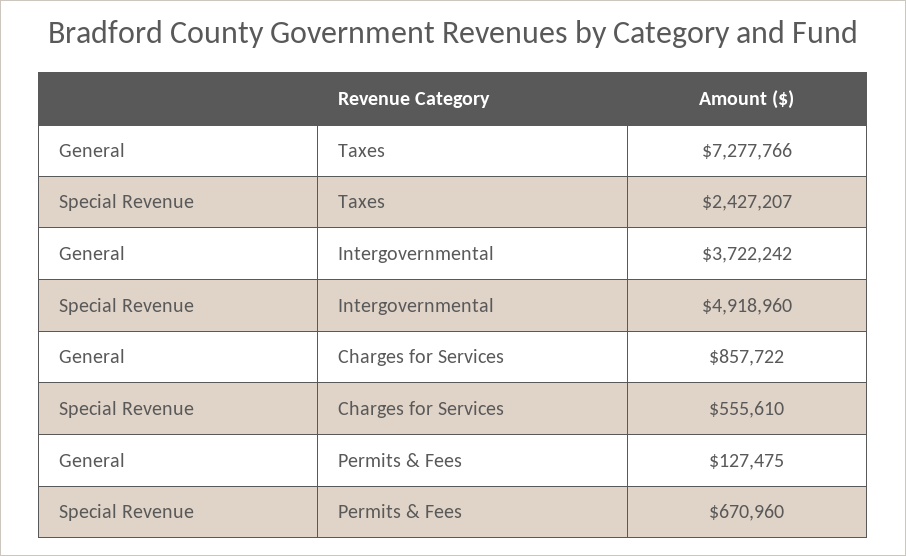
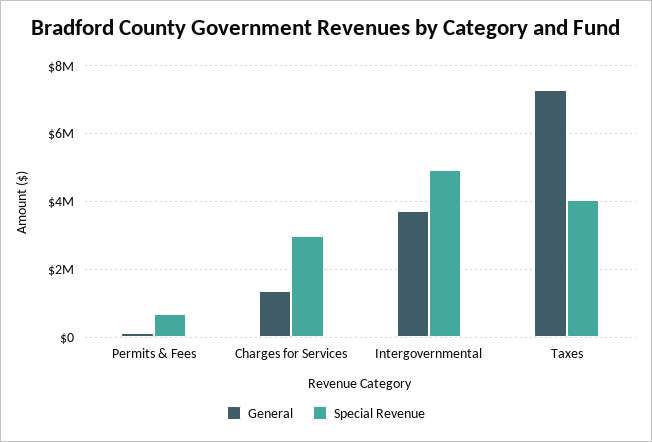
  {
    "General": {
      "Taxes": 7277766,
      "Intergovernmental": 3722242,
-     "Charges for Services": 857722,
+     "Charges for Services": 1400000,
      "Permits & Fees": 127475
    },
    "Special Revenue": {
-     "Taxes": 2427207,
+     "Taxes": 4000000,
      "Intergovernmental": 4918960,
-     "Charges for Services": 555610,
+     "Charges for Services": 3000000,
      "Permits & Fees": 670960
    }
  }

